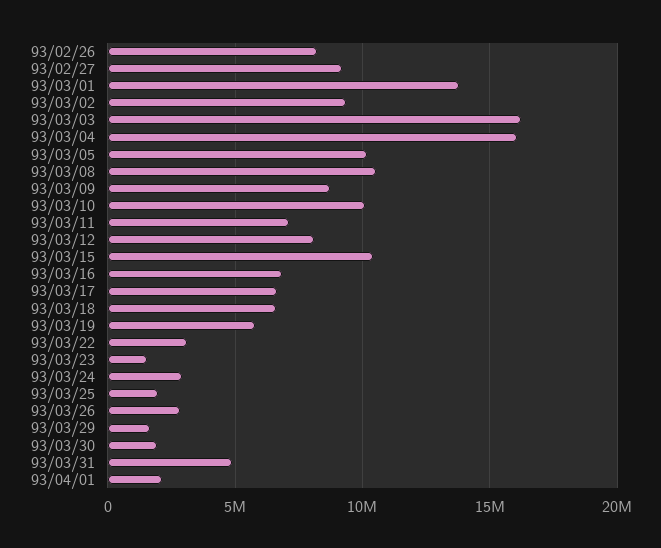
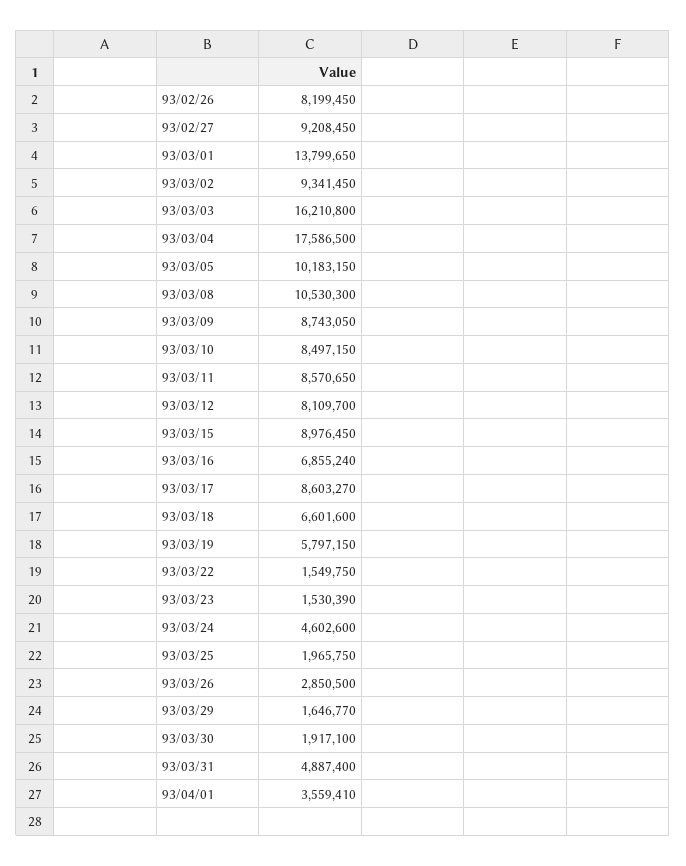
  {
    "93/02/26": 8199450,
    "93/02/27": 9208450,
    "93/03/01": 13799650,
    "93/03/02": 9341450,
    "93/03/03": 16210800,
-   "93/03/04": 16000000,
+   "93/03/04": 17586500,
    "93/03/05": 10183150,
    "93/03/08": 10530300,
    "93/03/09": 8743050,
-   "93/03/10": 10000000,
+   "93/03/10": 8497150,
-   "93/03/11": 7000000,
+   "93/03/11": 8570650,
    "93/03/12": 8109700,
-   "93/03/15": 10500000,
+   "93/03/15": 8976450,
    "93/03/16": 6855240,
-   "93/03/17": 6500000,
+   "93/03/17": 8603270,
    "93/03/18": 6601600,
    "93/03/19": 5797150,
-   "93/03/22": 3000000,
+   "93/03/22": 1549750,
    "93/03/23": 1530390,
-   "93/03/24": 3000000,
+   "93/03/24": 4602600,
    "93/03/25": 1965750,
    "93/03/26": 2850500,
    "93/03/29": 1646770,
    "93/03/30": 1917100,
    "93/03/31": 4887400,
-   "93/04/01": 2000000
+   "93/04/01": 3559410
  }

